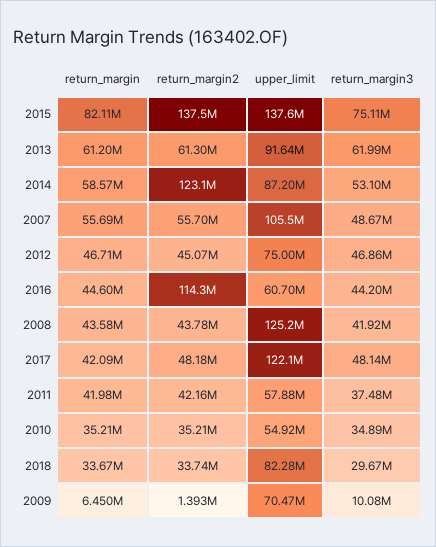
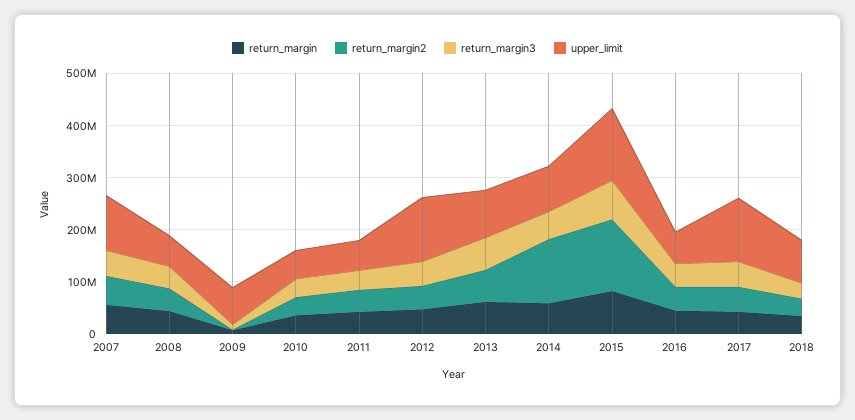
  {
    "return_margin": {
      "2015": 82110000,
      "2013": 61200000,
      "2014": 58570000,
      "2007": 55690000,
      "2012": 46710000,
      "2016": 44600000,
      "2008": 43580000,
      "2017": 42090000,
      "2011": 41980000,
      "2010": 35210000,
      "2018": 33670000,
      "2009": 6450000
    },
    "return_margin2": {
      "2015": 137500000,
      "2013": 61300000,
      "2014": 123100000,
      "2007": 55700000,
      "2012": 45070000,
-     "2016": 114300000,
+     "2016": 40000000,
      "2008": 43780000,
      "2017": 48180000,
      "2011": 42160000,
      "2010": 35210000,
      "2018": 33740000,
      "2009": 1393000
    },
    "upper_limit": {
      "2015": 137600000,
      "2013": 91640000,
      "2014": 87200000,
      "2007": 105500000,
-     "2012": 75000000,
+     "2012": 120000000,
      "2016": 60700000,
-     "2008": 125200000,
+     "2008": 60000000,
      "2017": 122100000,
      "2011": 57880000,
      "2010": 54920000,
      "2018": 82280000,
      "2009": 70470000
    },
    "return_margin3": {
      "2015": 75110000,
      "2013": 61990000,
      "2014": 53100000,
      "2007": 48670000,
      "2012": 46860000,
      "2016": 44200000,
      "2008": 41920000,
      "2017": 48140000,
      "2011": 37480000,
      "2010": 34890000,
      "2018": 29670000,
      "2009": 10080000
    }
  }

